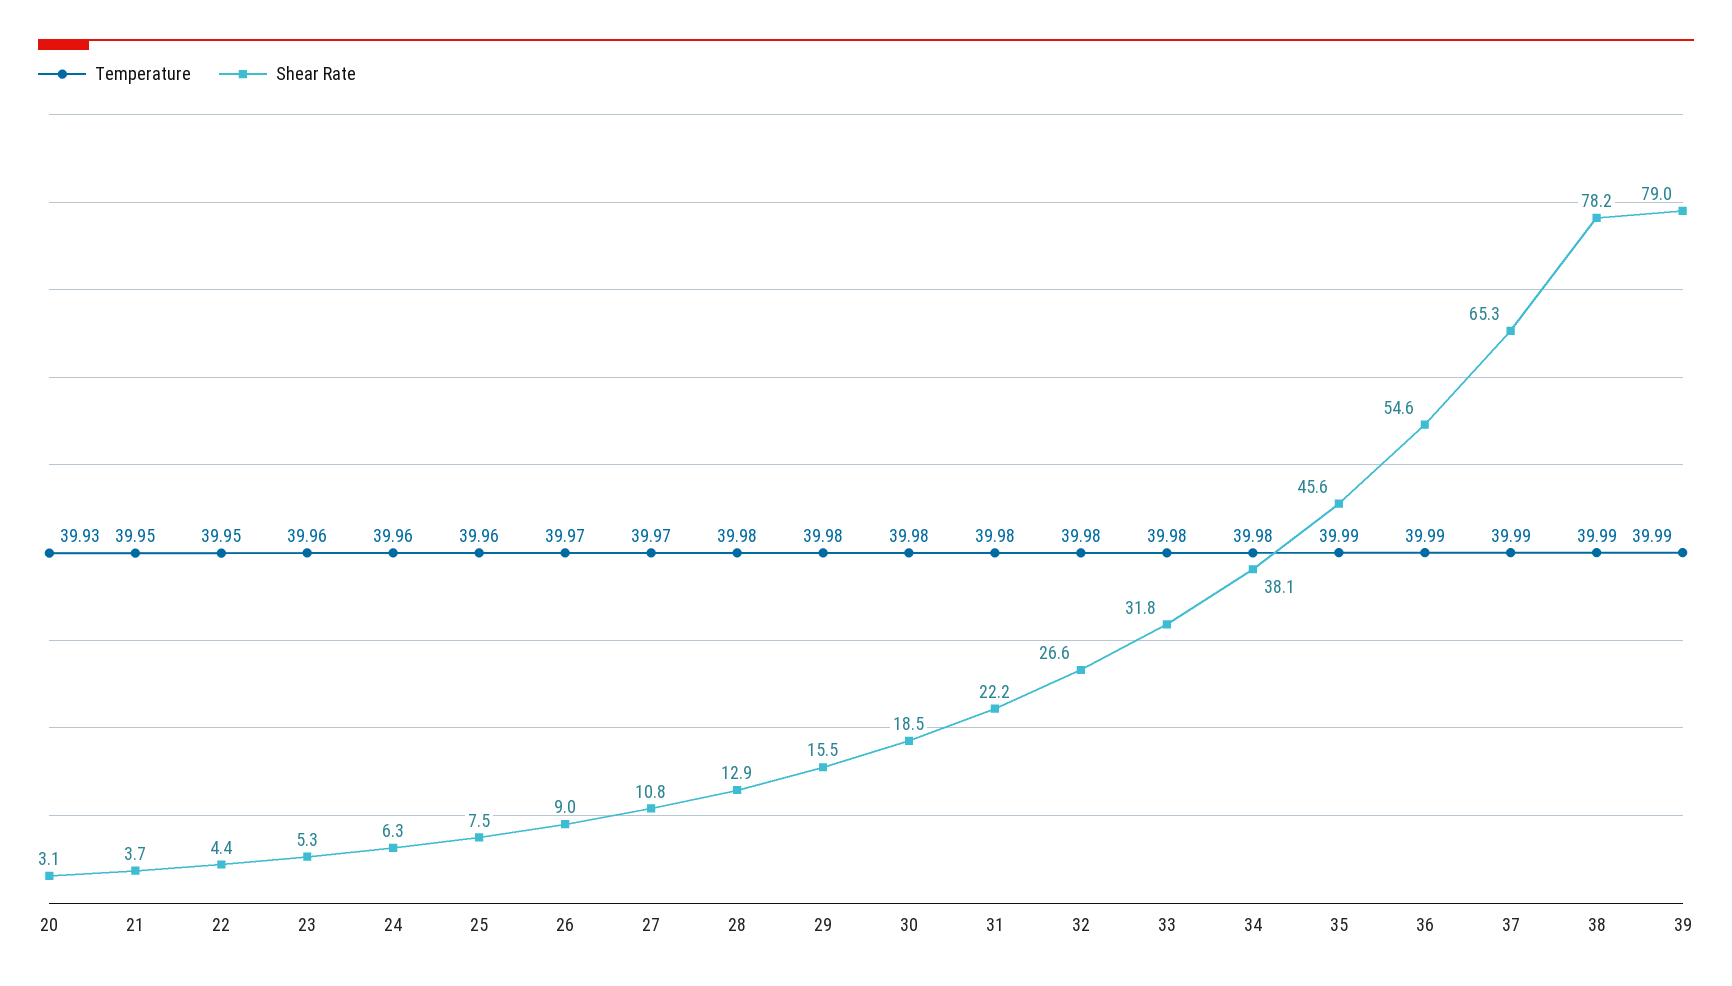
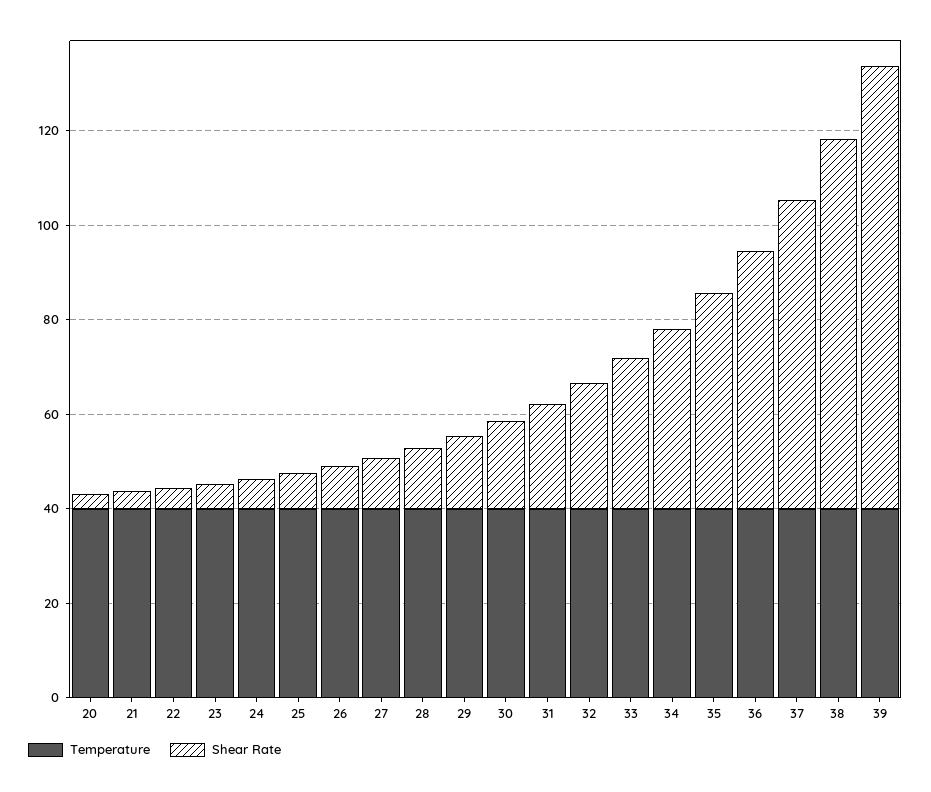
  {
    "Temperature": {
      "20": 39.93,
      "21": 39.95,
      "22": 39.95,
      "23": 39.96,
      "24": 39.96,
      "25": 39.96,
      "26": 39.97,
      "27": 39.97,
      "28": 39.98,
      "29": 39.98,
      "30": 39.98,
      "31": 39.98,
      "32": 39.98,
      "33": 39.98,
      "34": 39.98,
      "35": 39.99,
      "36": 39.99,
      "37": 39.99,
      "38": 39.99,
      "39": 39.99
    },
    "Shear Rate": {
      "20": 3.1,
      "21": 3.7,
      "22": 4.4,
      "23": 5.3,
      "24": 6.3,
      "25": 7.5,
      "26": 9,
      "27": 10.8,
      "28": 12.9,
      "29": 15.5,
      "30": 18.5,
      "31": 22.2,
      "32": 26.6,
      "33": 31.8,
      "34": 38.1,
      "35": 45.6,
      "36": 54.6,
      "37": 65.3,
      "38": 78.2,
-     "39": 79
+     "39": 95
    }
  }

